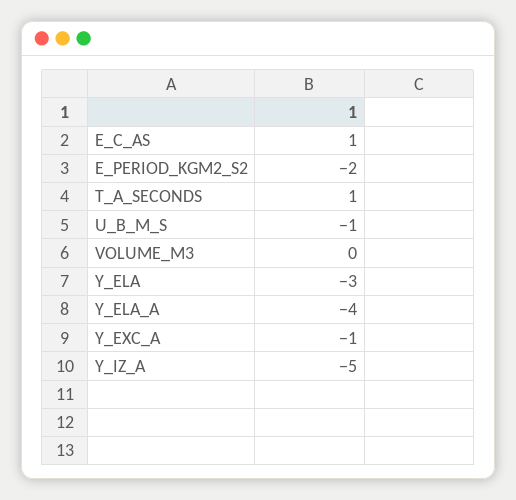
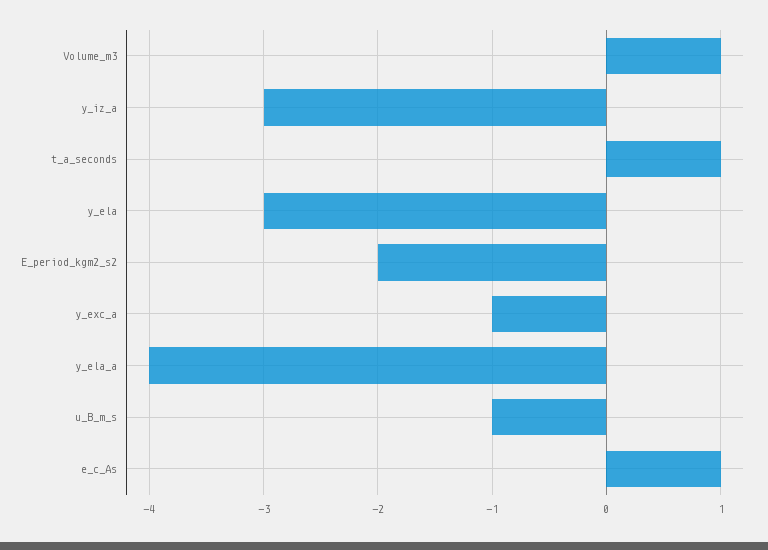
  {
    "E_C_AS": 1,
    "E_PERIOD_KGM2_S2": -2,
    "T_A_SECONDS": 1,
    "U_B_M_S": -1,
-   "VOLUME_M3": 0,
+   "VOLUME_M3": 1,
    "Y_ELA": -3,
    "Y_ELA_A": -4,
    "Y_EXC_A": -1,
-   "Y_IZ_A": -5
+   "Y_IZ_A": -3
  }

